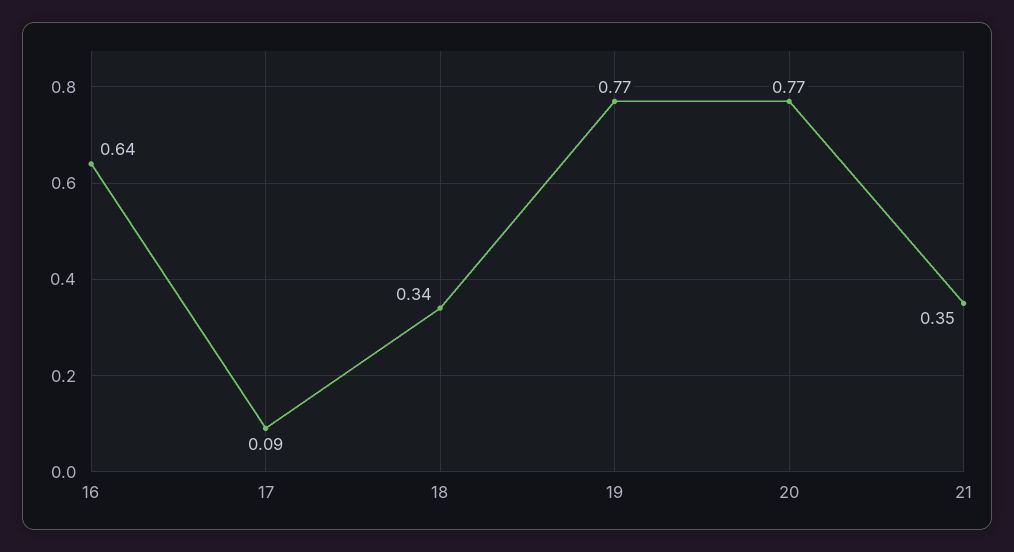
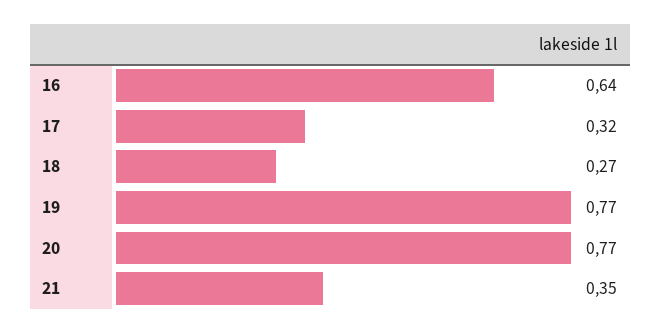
  {
    "16": 0.64,
-   "17": 0.09,
+   "17": 0.32,
-   "18": 0.34,
+   "18": 0.27,
    "19": 0.77,
    "20": 0.77,
    "21": 0.35
  }

